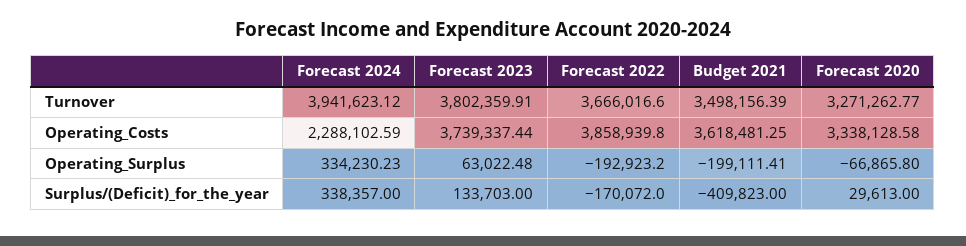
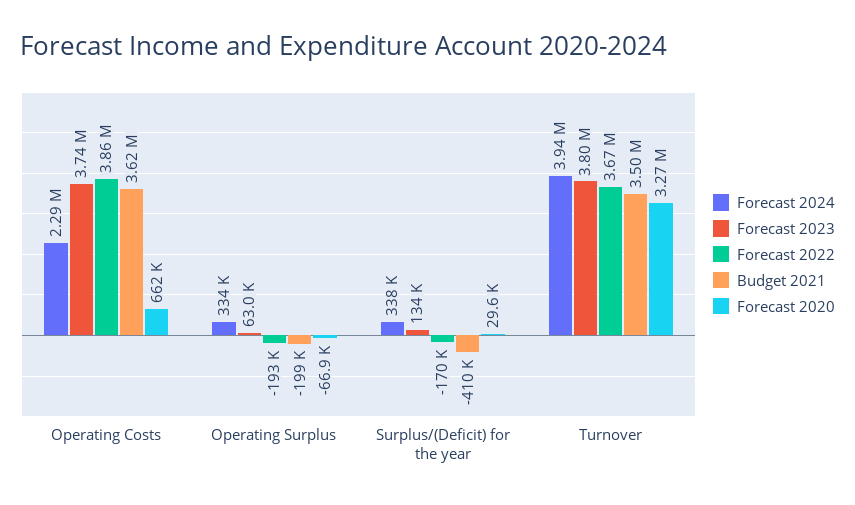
  {
    "Forecast 2024": {
      "Turnover": 3941623.12,
      "Operating_Costs": 2288102.59,
      "Operating_Surplus": 334230.23,
      "Surplus/(Deficit)_for_the_year": 338357
    },
    "Forecast 2023": {
      "Turnover": 3802359.91,
      "Operating_Costs": 3739337.44,
      "Operating_Surplus": 63022.48,
      "Surplus/(Deficit)_for_the_year": 133703
    },
    "Forecast 2022": {
      "Turnover": 3666016.6,
      "Operating_Costs": 3858939.8,
      "Operating_Surplus": -192923.2,
      "Surplus/(Deficit)_for_the_year": -170072
    },
    "Budget 2021": {
      "Turnover": 3498156.39,
      "Operating_Costs": 3618481.25,
      "Operating_Surplus": -199111.41,
      "Surplus/(Deficit)_for_the_year": -409823
    },
    "Forecast 2020": {
      "Turnover": 3271262.77,
-     "Operating_Costs": 3338128.58,
+     "Operating_Costs": 662000,
      "Operating_Surplus": -66865.8,
      "Surplus/(Deficit)_for_the_year": 29613
    }
  }

